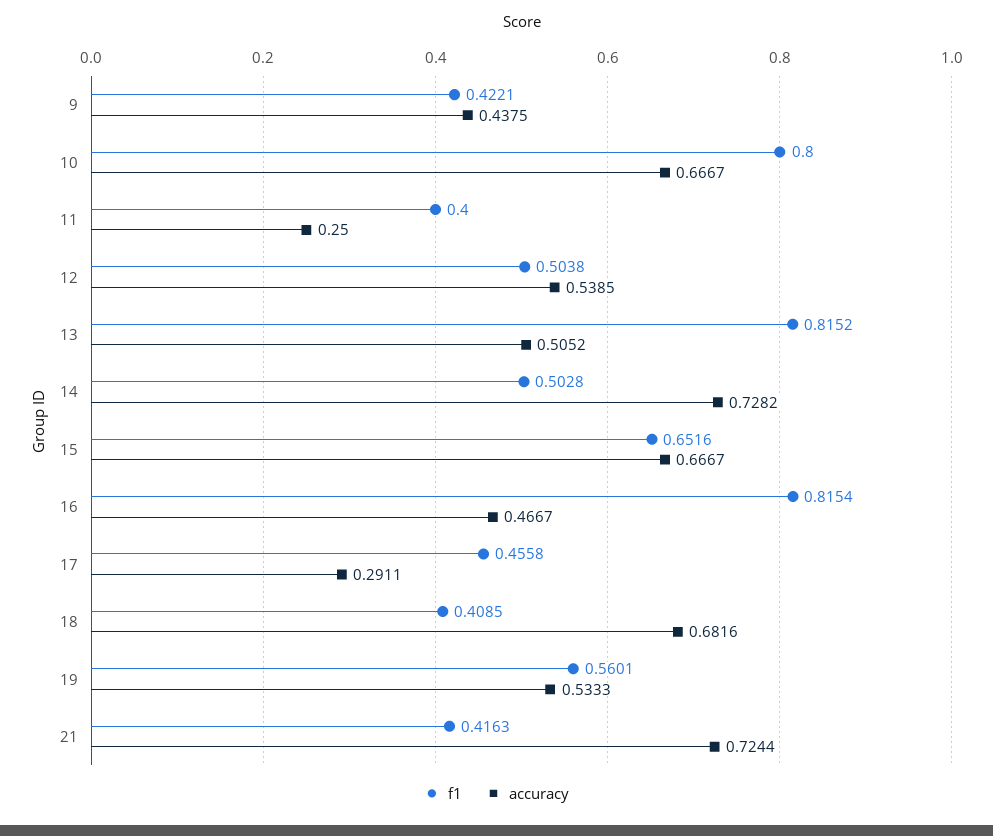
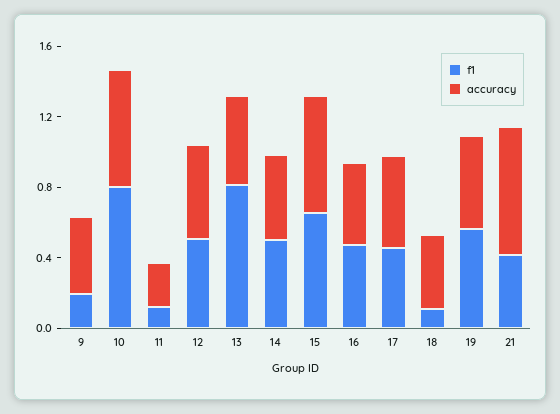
  {
    "f1": {
-     "9": 0.4221,
+     "9": 0.2,
      "10": 0.8,
-     "11": 0.4,
+     "11": 0.1,
      "12": 0.5038,
      "13": 0.8152,
      "14": 0.5028,
      "15": 0.6516,
-     "16": 0.8154,
+     "16": 0.5,
      "17": 0.4558,
-     "18": 0.4085,
+     "18": 0.1,
      "19": 0.5601,
      "21": 0.4163
    },
    "accuracy": {
      "9": 0.4375,
      "10": 0.6667,
      "11": 0.25,
      "12": 0.5385,
      "13": 0.5052,
-     "14": 0.7282,
+     "14": 0.5,
      "15": 0.6667,
      "16": 0.4667,
-     "17": 0.2911,
+     "17": 0.5,
-     "18": 0.6816,
+     "18": 0.4,
      "19": 0.5333,
      "21": 0.7244
    }
  }

